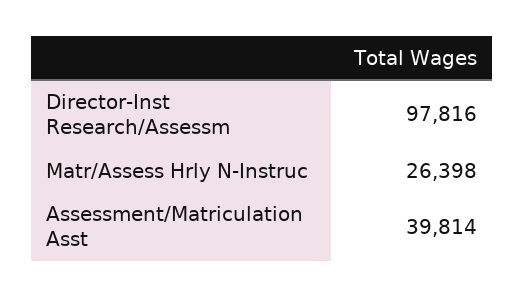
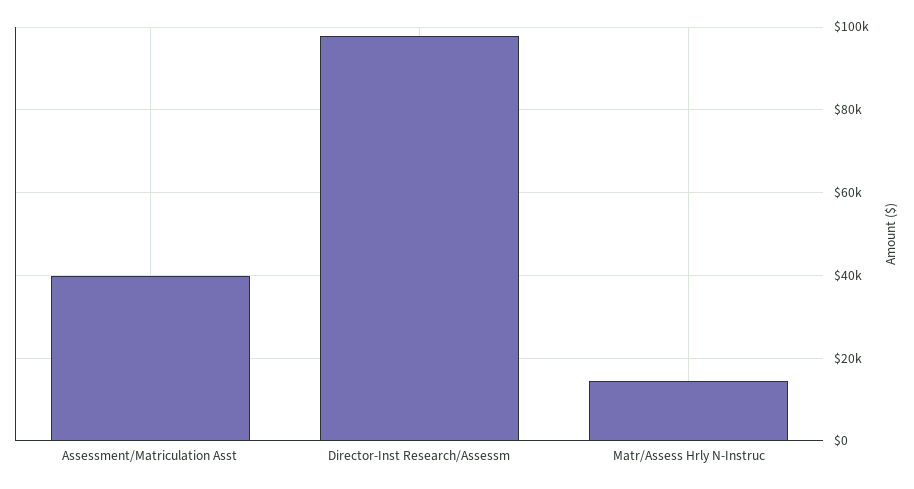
  {
    "Director-Inst Research/Assessm": 97816,
-   "Matr/Assess Hrly N-Instruc": 26398,
+   "Matr/Assess Hrly N-Instruc": 14000,
    "Assessment/Matriculation Asst": 39814
  }

